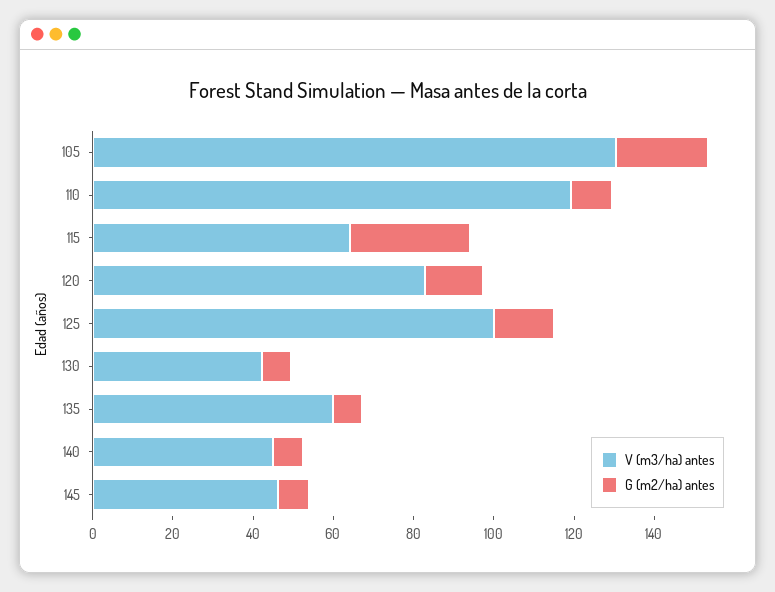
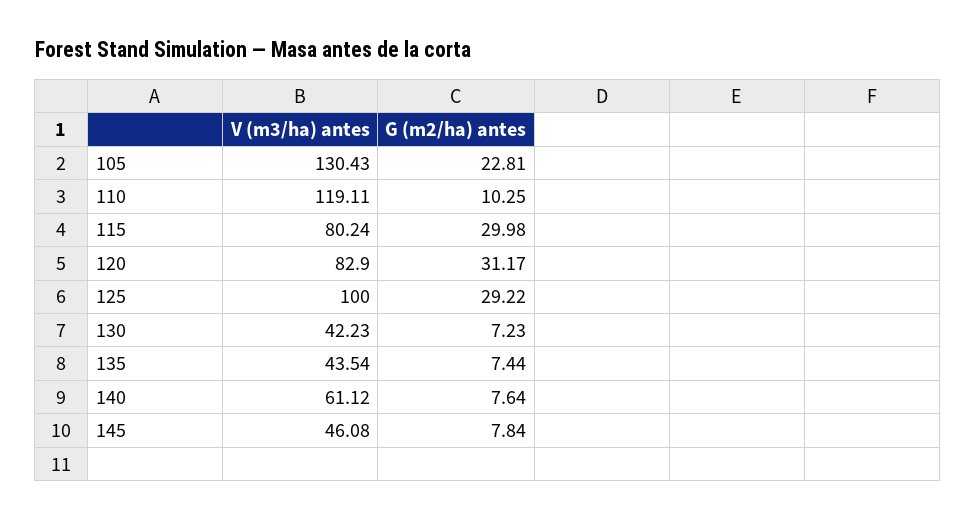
  {
    "V (m3/ha) antes": {
      "105": 130.43,
      "110": 119.11,
-     "115": 65,
+     "115": 80.24,
      "120": 82.9,
      "125": 100,
      "130": 42.23,
-     "135": 60,
+     "135": 43.54,
-     "140": 45,
+     "140": 61.12,
      "145": 46.08
    },
    "G (m2/ha) antes": {
      "105": 22.81,
      "110": 10.25,
      "115": 29.98,
-     "120": 15,
+     "120": 31.17,
-     "125": 15,
+     "125": 29.22,
      "130": 7.23,
      "135": 7.44,
      "140": 7.64,
      "145": 7.84
    }
  }

